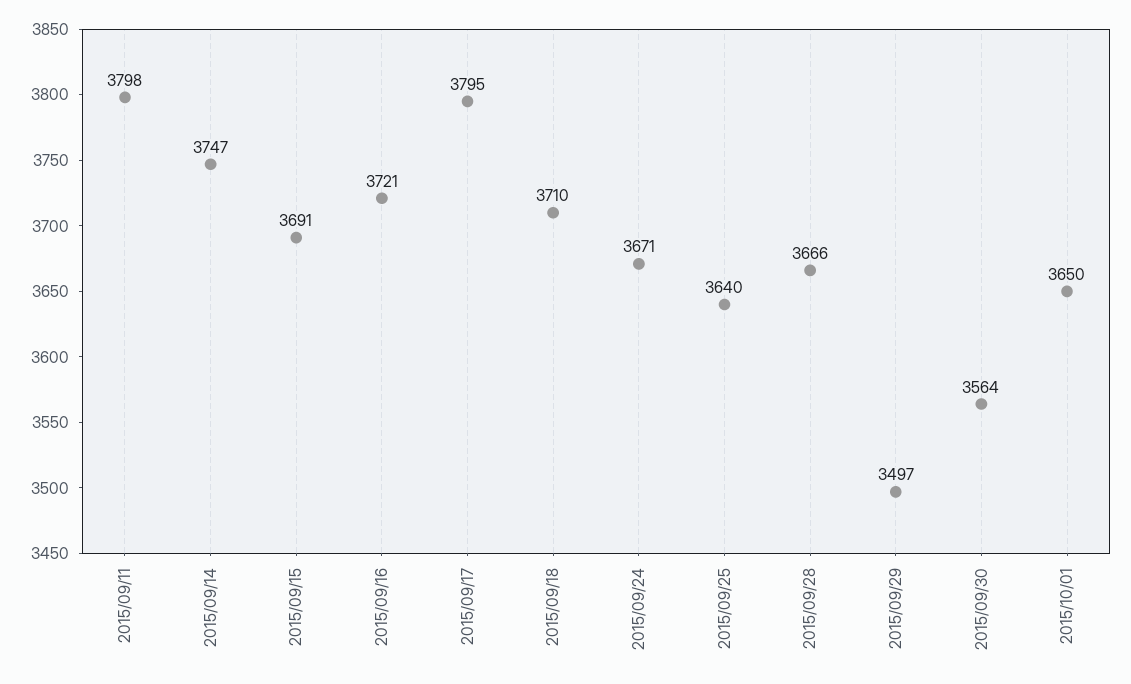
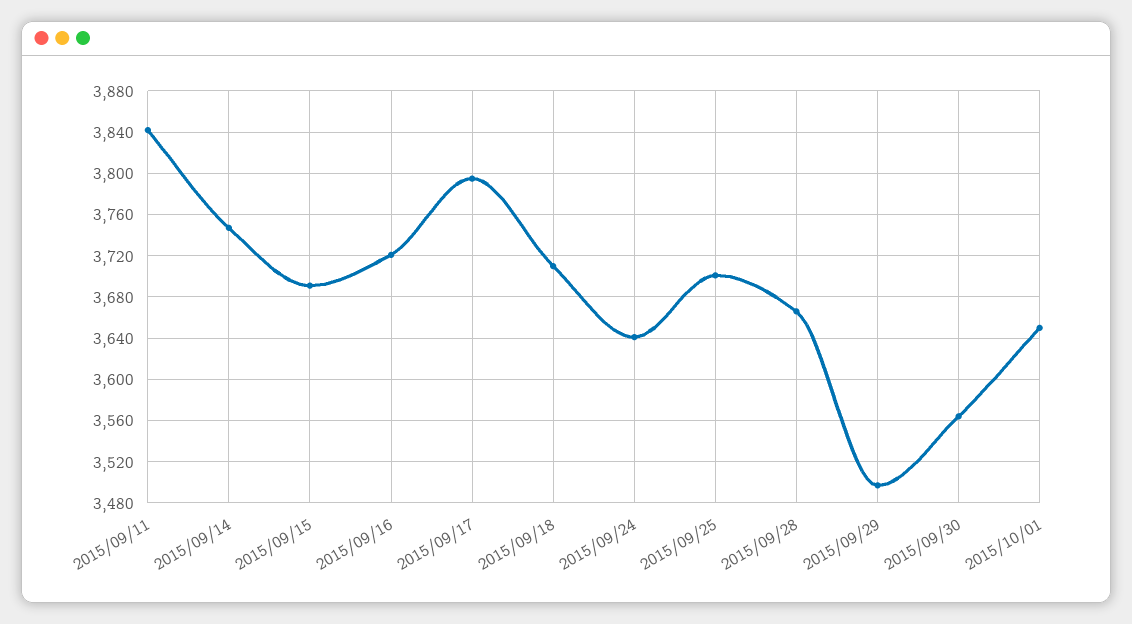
  {
-   "2015/09/11": 3798,
+   "2015/09/11": 3840,
    "2015/09/14": 3747,
    "2015/09/15": 3691,
    "2015/09/16": 3721,
    "2015/09/17": 3795,
    "2015/09/18": 3710,
-   "2015/09/24": 3671,
+   "2015/09/24": 3640,
-   "2015/09/25": 3640,
+   "2015/09/25": 3700,
    "2015/09/28": 3666,
    "2015/09/29": 3497,
    "2015/09/30": 3564,
    "2015/10/01": 3650
  }

